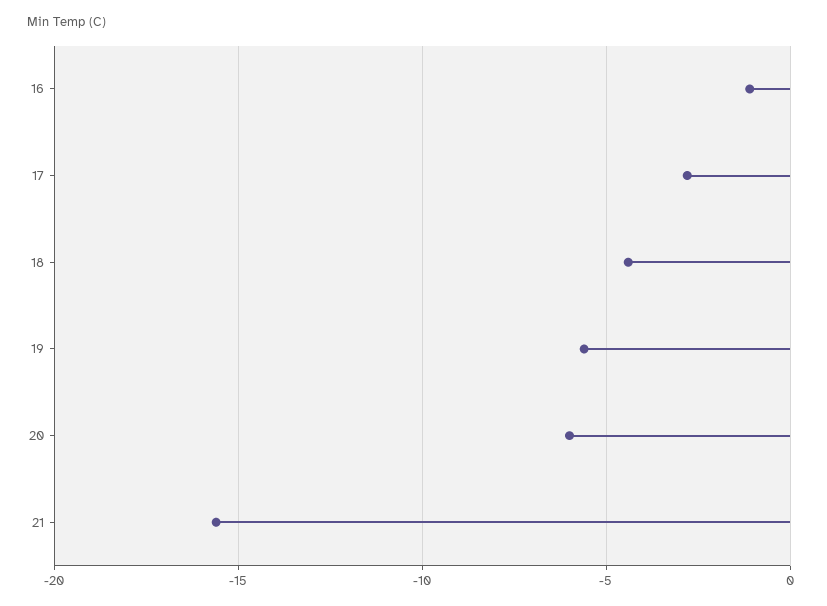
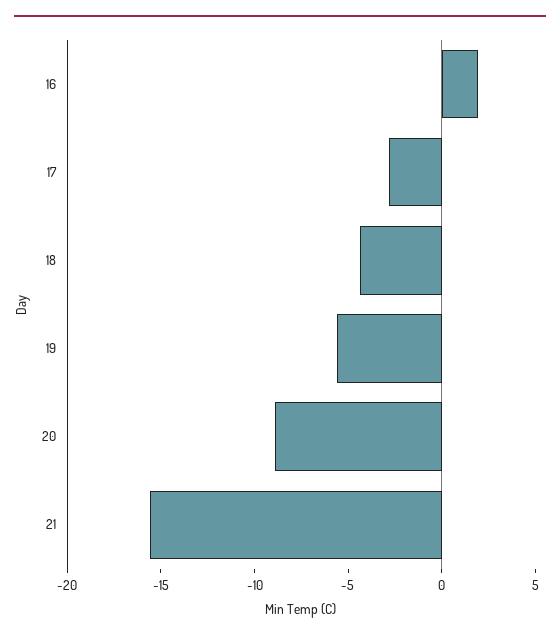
  {
-   "16": -1,
+   "16": 2,
    "17": -3,
    "18": -4.5,
    "19": -5.5,
-   "20": -6,
+   "20": -9,
    "21": -15.5
  }

